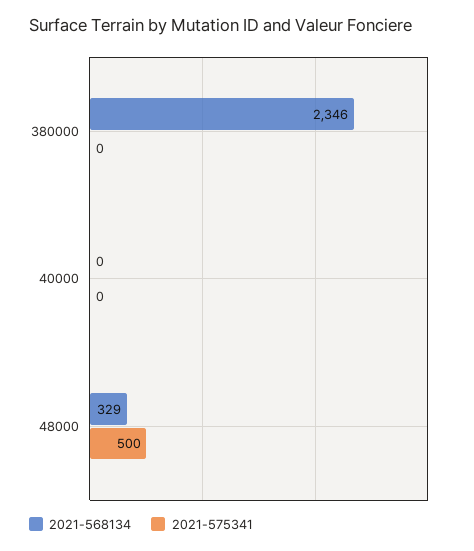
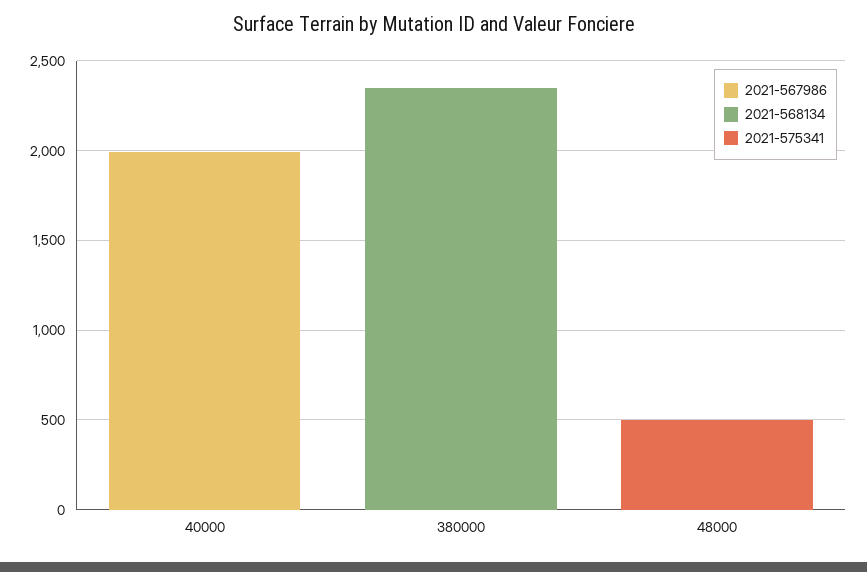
  {
    "2021-568134": {
      "380000": 2346,
      "40000": 0,
-     "48000": 329
+     "48000": 0
    },
    "2021-575341": {
      "380000": 0,
      "40000": 0,
      "48000": 500
-   }
+   },
+   "2021-567986": {
+     "40000": 2000,
+     "380000": 0,
+     "48000": 0
+   }
  }

